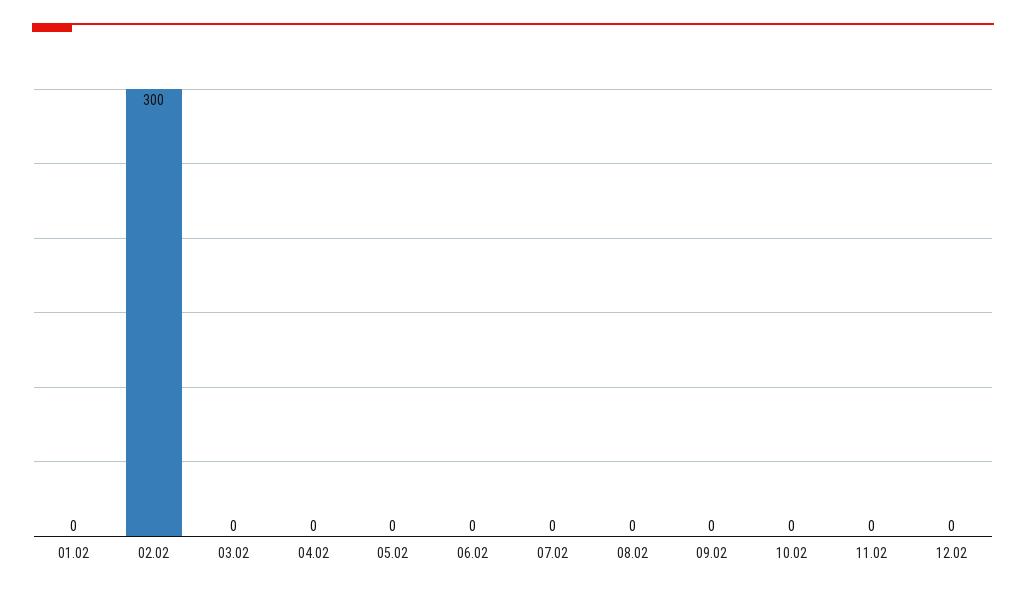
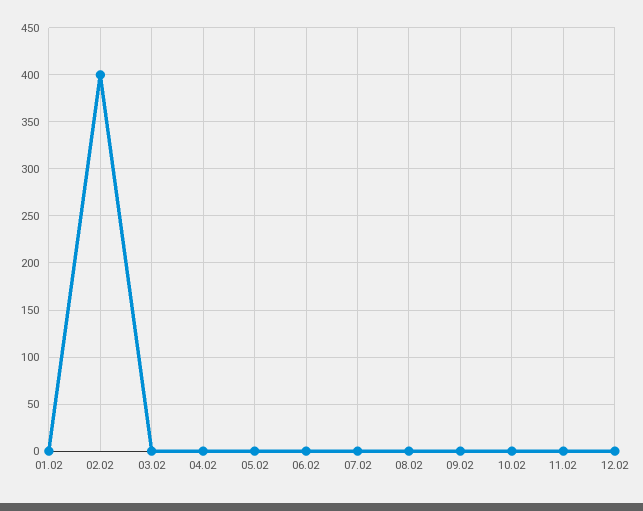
  {
    "01.02": 0,
-   "02.02": 300,
+   "02.02": 400,
    "03.02": 0,
    "04.02": 0,
    "05.02": 0,
    "06.02": 0,
    "07.02": 0,
    "08.02": 0,
    "09.02": 0,
    "10.02": 0,
    "11.02": 0,
    "12.02": 0
  }

